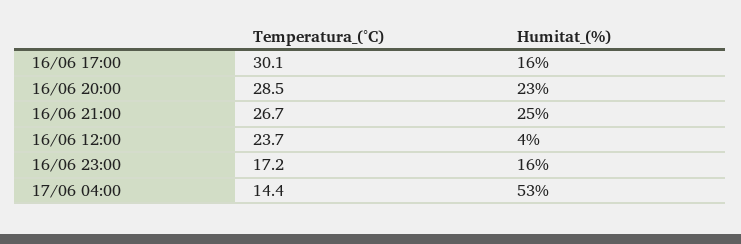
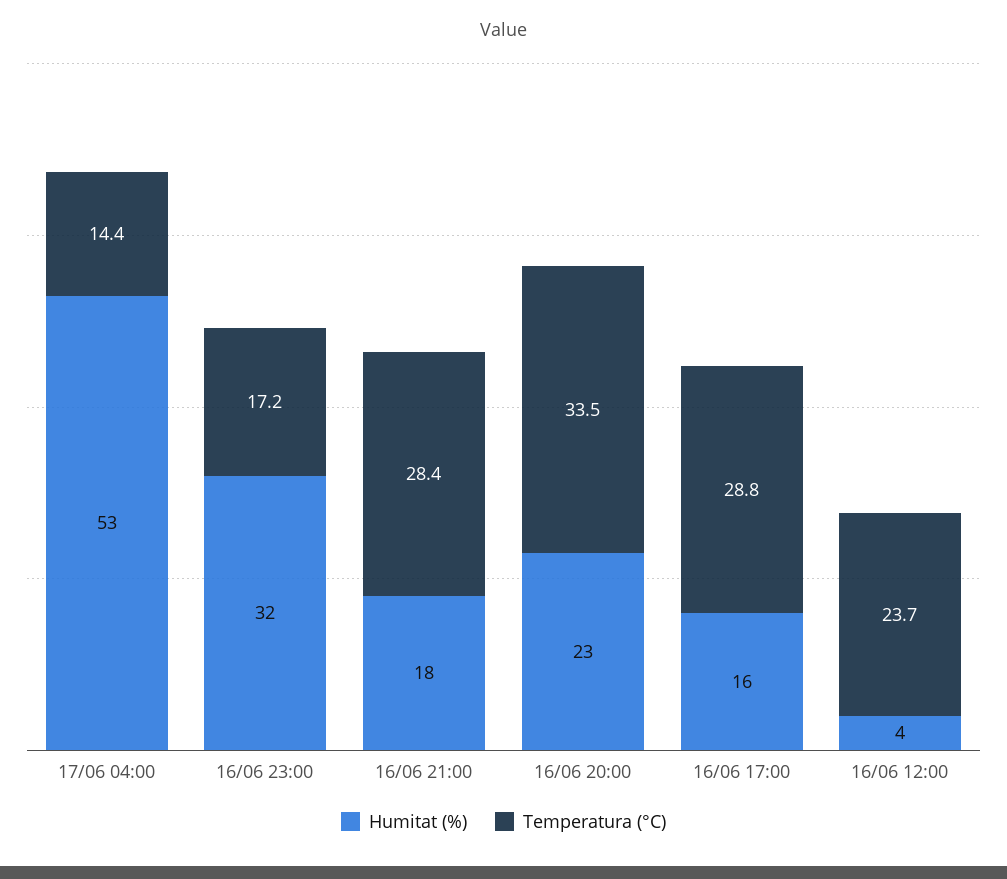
  {
    "Temperatura_(°C)": {
-     "16/06 17:00": 30.1,
+     "16/06 17:00": 28.8,
-     "16/06 20:00": 28.5,
+     "16/06 20:00": 33.5,
-     "16/06 21:00": 26.7,
+     "16/06 21:00": 28.4,
      "16/06 12:00": 23.7,
      "16/06 23:00": 17.2,
      "17/06 04:00": 14.4
    },
    "Humitat_(%)": {
      "16/06 17:00": 16,
      "16/06 20:00": 23,
-     "16/06 21:00": 25,
+     "16/06 21:00": 18,
      "16/06 12:00": 4,
-     "16/06 23:00": 16,
+     "16/06 23:00": 32,
      "17/06 04:00": 53
    }
  }

